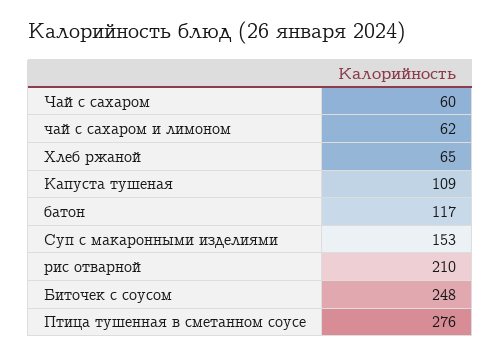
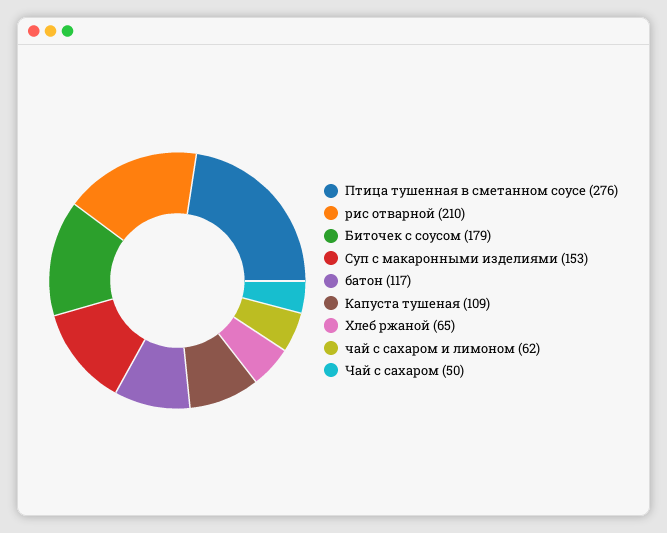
  {
-   "Чай с сахаром": 60,
+   "Чай с сахаром": 50,
    "чай с сахаром и лимоном": 62,
    "Хлеб ржаной": 65,
    "Капуста тушеная": 109,
    "батон": 117,
    "Суп с макаронными изделиями": 153,
    "рис отварной": 210,
-   "Биточек с соусом": 248,
+   "Биточек с соусом": 179,
    "Птица тушенная в сметанном соусе": 276
  }

